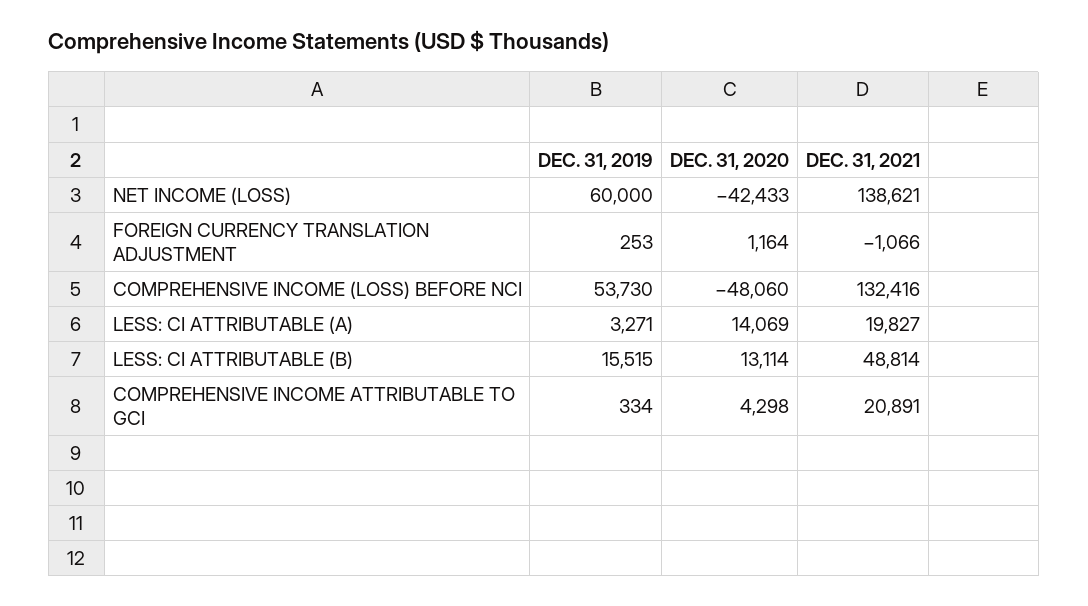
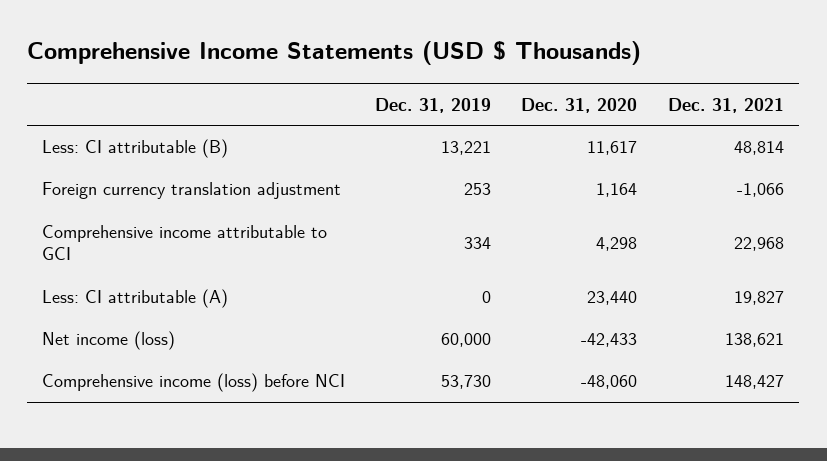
  {
    "DEC. 31, 2019": {
      "NET INCOME (LOSS)": 60000,
      "FOREIGN CURRENCY TRANSLATION ADJUSTMENT": 253,
      "COMPREHENSIVE INCOME (LOSS) BEFORE NCI": 53730,
-     "LESS: CI ATTRIBUTABLE (A)": 3271,
+     "LESS: CI ATTRIBUTABLE (A)": 0,
-     "LESS: CI ATTRIBUTABLE (B)": 15515,
+     "LESS: CI ATTRIBUTABLE (B)": 13221,
      "COMPREHENSIVE INCOME ATTRIBUTABLE TO GCI": 334
    },
    "DEC. 31, 2020": {
      "NET INCOME (LOSS)": -42433,
      "FOREIGN CURRENCY TRANSLATION ADJUSTMENT": 1164,
      "COMPREHENSIVE INCOME (LOSS) BEFORE NCI": -48060,
-     "LESS: CI ATTRIBUTABLE (A)": 14069,
+     "LESS: CI ATTRIBUTABLE (A)": 23440,
-     "LESS: CI ATTRIBUTABLE (B)": 13114,
+     "LESS: CI ATTRIBUTABLE (B)": 11617,
      "COMPREHENSIVE INCOME ATTRIBUTABLE TO GCI": 4298
    },
    "DEC. 31, 2021": {
      "NET INCOME (LOSS)": 138621,
      "FOREIGN CURRENCY TRANSLATION ADJUSTMENT": -1066,
-     "COMPREHENSIVE INCOME (LOSS) BEFORE NCI": 132416,
+     "COMPREHENSIVE INCOME (LOSS) BEFORE NCI": 148427,
      "LESS: CI ATTRIBUTABLE (A)": 19827,
      "LESS: CI ATTRIBUTABLE (B)": 48814,
-     "COMPREHENSIVE INCOME ATTRIBUTABLE TO GCI": 20891
+     "COMPREHENSIVE INCOME ATTRIBUTABLE TO GCI": 22968
    }
  }

